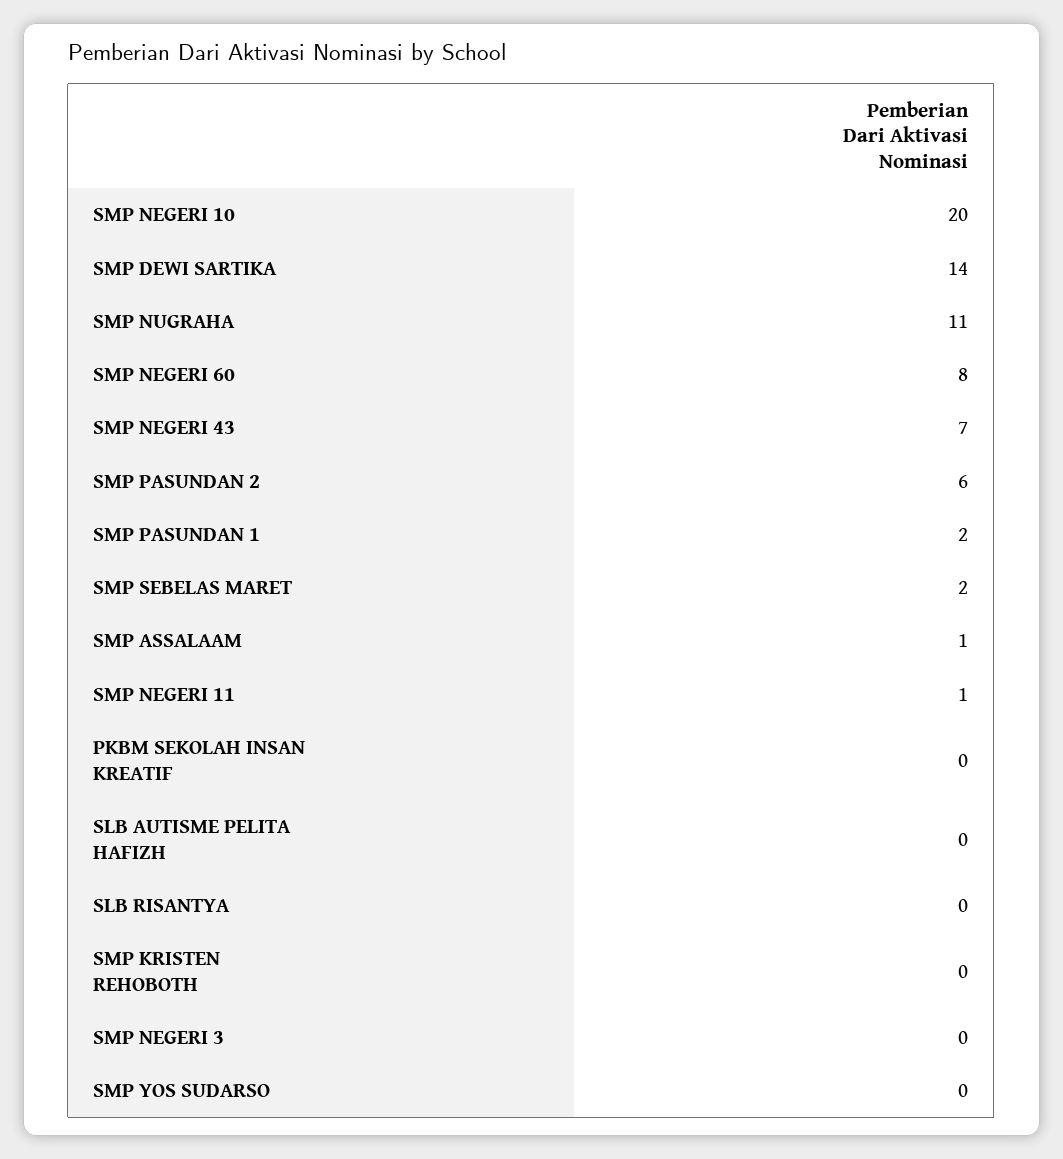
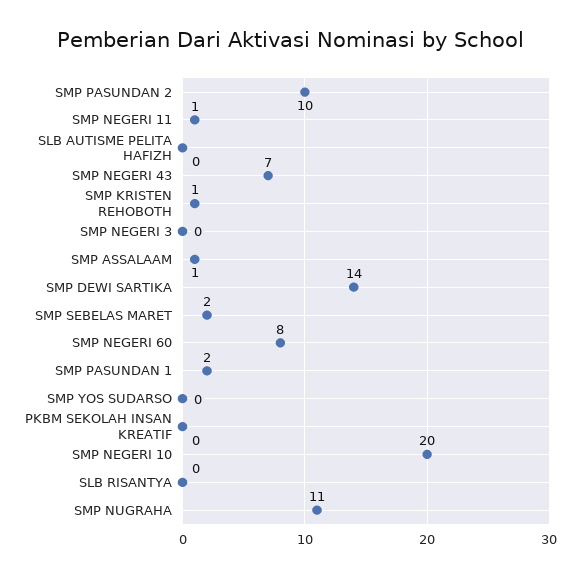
  {
    "SMP NEGERI 10": 20,
    "SMP DEWI SARTIKA": 14,
    "SMP NUGRAHA": 11,
    "SMP NEGERI 60": 8,
    "SMP NEGERI 43": 7,
-   "SMP PASUNDAN 2": 6,
+   "SMP PASUNDAN 2": 10,
    "SMP PASUNDAN 1": 2,
    "SMP SEBELAS MARET": 2,
    "SMP ASSALAAM": 1,
    "SMP NEGERI 11": 1,
    "PKBM SEKOLAH INSAN KREATIF": 0,
    "SLB AUTISME PELITA HAFIZH": 0,
    "SLB RISANTYA": 0,
-   "SMP KRISTEN REHOBOTH": 0,
+   "SMP KRISTEN REHOBOTH": 1,
    "SMP NEGERI 3": 0,
    "SMP YOS SUDARSO": 0
  }

